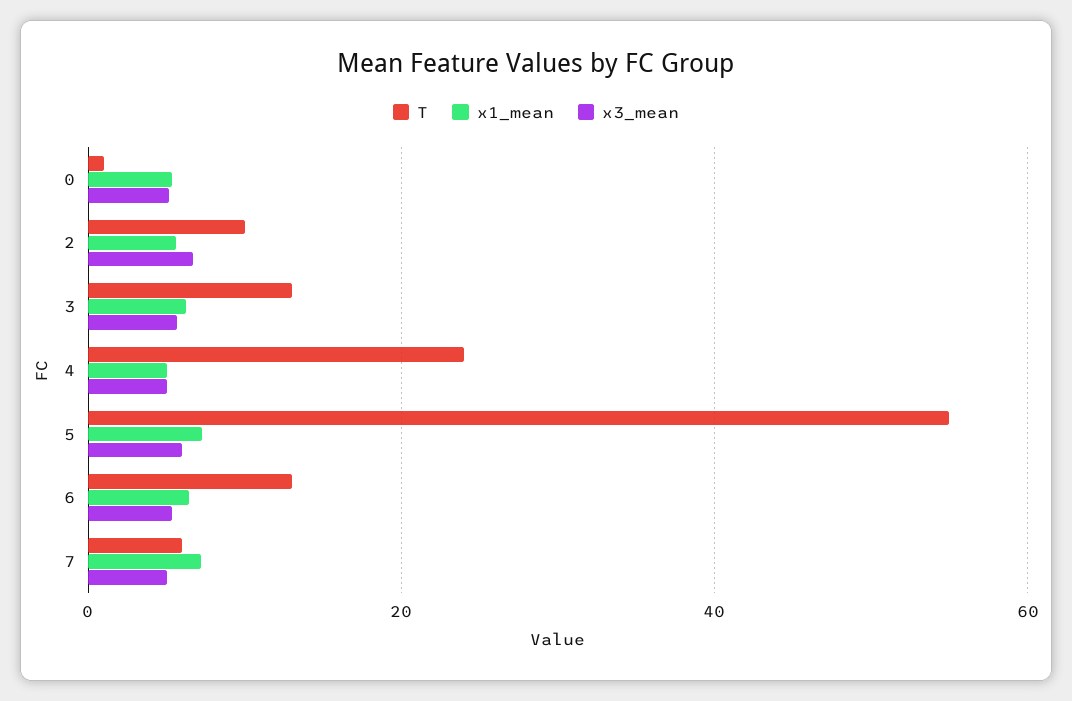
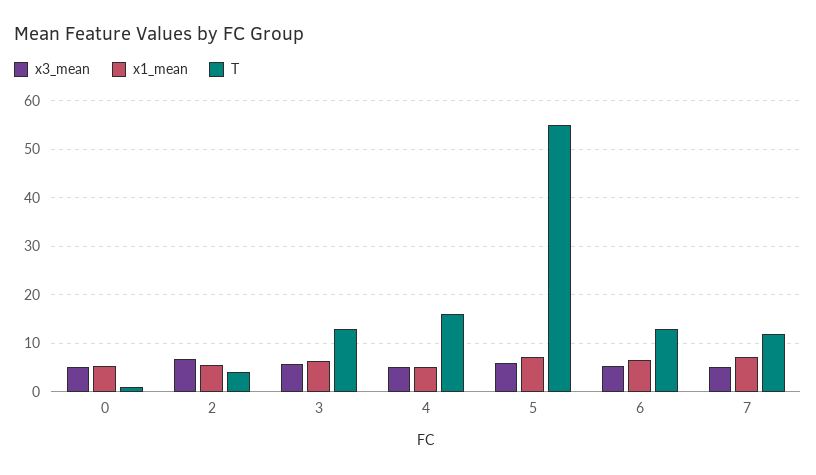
  {
    "T": {
      "0": 2,
-     "2": 10,
+     "2": 4,
      "3": 14,
-     "4": 24,
+     "4": 16,
      "5": 56,
      "6": 14,
-     "7": 6
+     "7": 12
    },
    "x1_mean": {
      "0": 6,
      "2": 6,
      "3": 6,
      "4": 6,
      "5": 8,
      "6": 6,
      "7": 8
    },
    "x3_mean": {
      "0": 6,
      "2": 6,
      "3": 6,
      "4": 6,
      "5": 6,
      "6": 6,
      "7": 6
    }
  }

